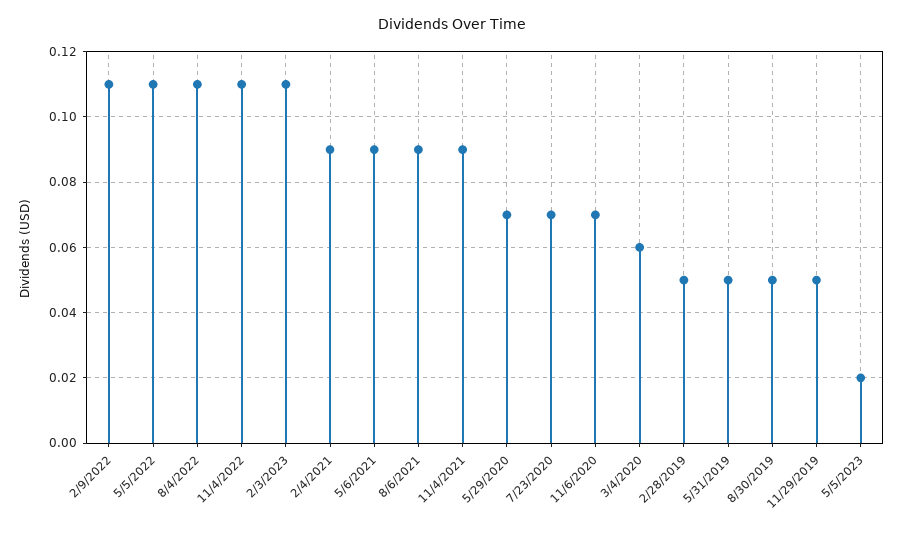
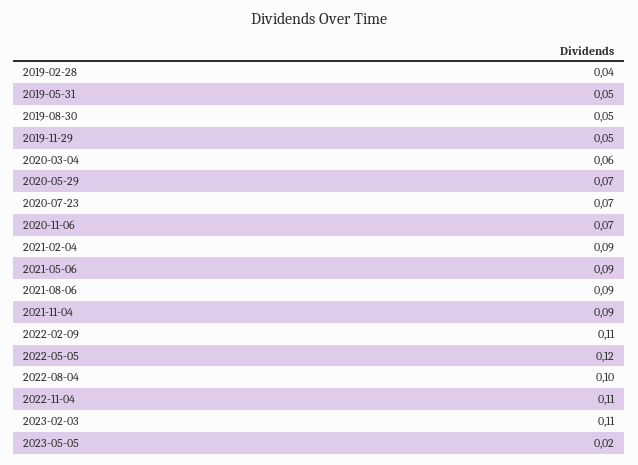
  {
    "2/9/2022": 0.11,
-   "5/5/2022": 0.11,
+   "5/5/2022": 0.12,
-   "8/4/2022": 0.11,
+   "8/4/2022": 0.1,
    "11/4/2022": 0.11,
    "2/3/2023": 0.11,
    "2/4/2021": 0.09,
    "5/6/2021": 0.09,
    "8/6/2021": 0.09,
    "11/4/2021": 0.09,
    "5/29/2020": 0.07,
    "7/23/2020": 0.07,
    "11/6/2020": 0.07,
    "3/4/2020": 0.06,
-   "2/28/2019": 0.05,
+   "2/28/2019": 0.04,
    "5/31/2019": 0.05,
    "8/30/2019": 0.05,
    "11/29/2019": 0.05,
    "5/5/2023": 0.02
  }

